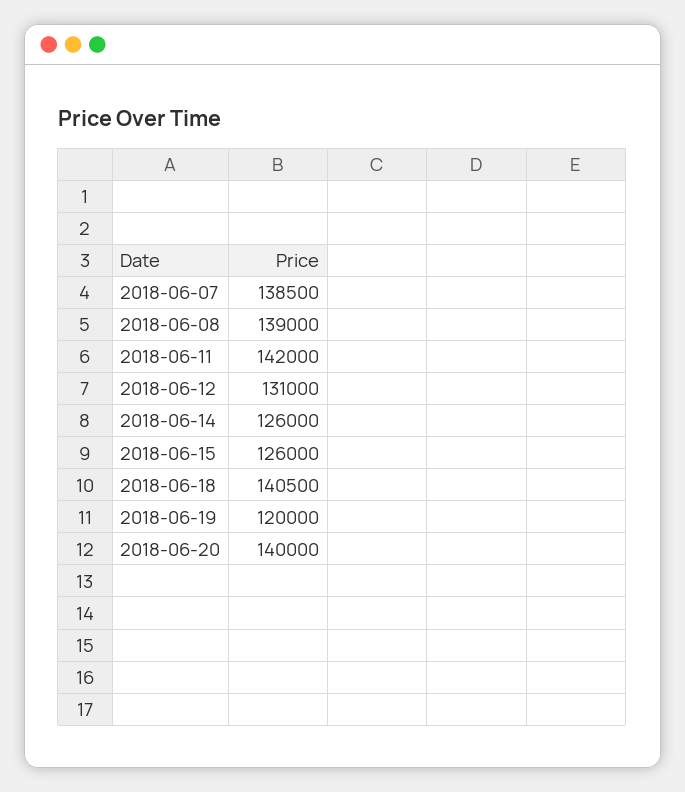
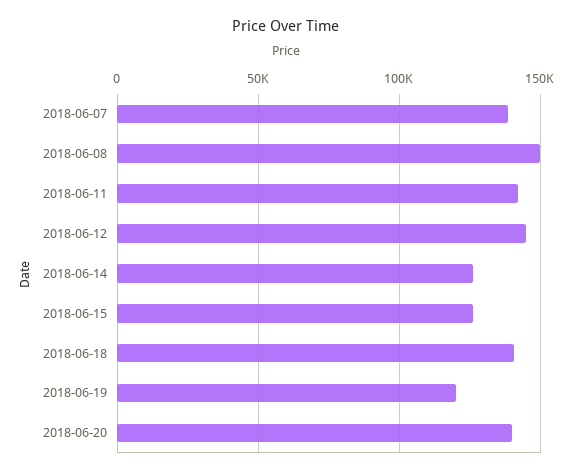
  {
    "2018-06-07": 138500,
-   "2018-06-08": 139000,
+   "2018-06-08": 150000,
    "2018-06-11": 142000,
-   "2018-06-12": 131000,
+   "2018-06-12": 145000,
    "2018-06-14": 126000,
    "2018-06-15": 126000,
    "2018-06-18": 140500,
    "2018-06-19": 120000,
    "2018-06-20": 140000
  }

